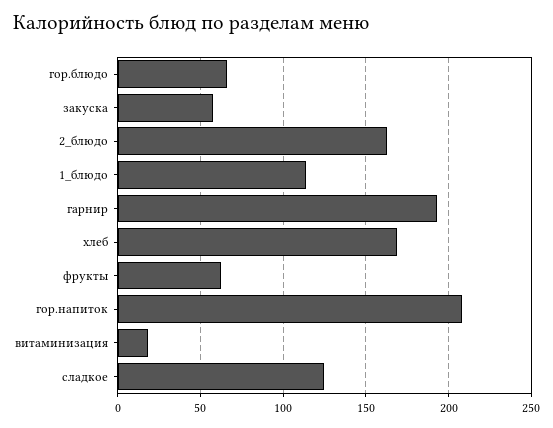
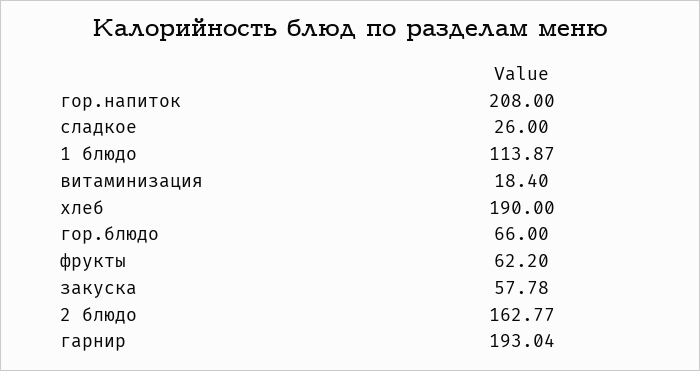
  {
    "гор.блюдо": 66,
    "закуска": 57.78,
    "2_блюдо": 162.77,
    "1_блюдо": 113.87,
    "гарнир": 193.04,
-   "хлеб": 170,
+   "хлеб": 190,
    "фрукты": 62.2,
    "гор.напиток": 208,
    "витаминизация": 18.4,
-   "сладкое": 125
+   "сладкое": 26
  }

